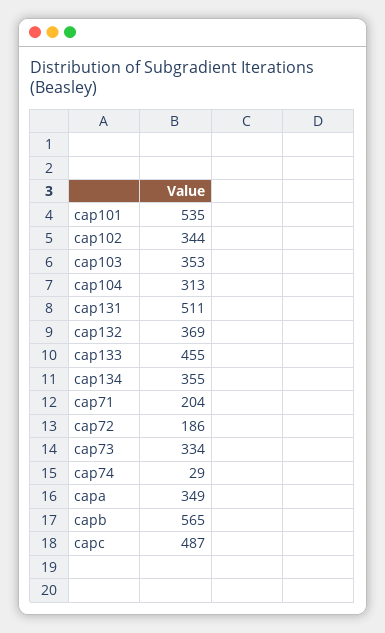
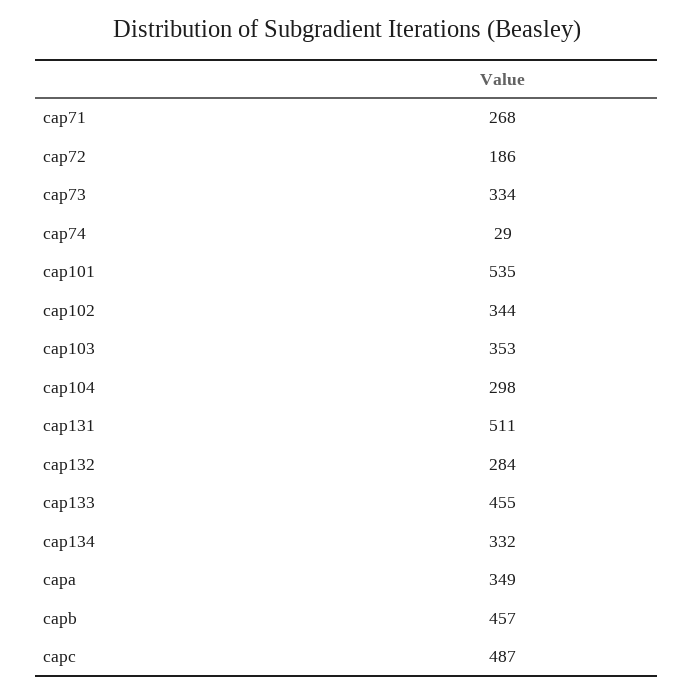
  {
    "cap101": 535,
    "cap102": 344,
    "cap103": 353,
-   "cap104": 313,
+   "cap104": 298,
    "cap131": 511,
-   "cap132": 369,
+   "cap132": 284,
    "cap133": 455,
-   "cap134": 355,
+   "cap134": 332,
-   "cap71": 204,
+   "cap71": 268,
    "cap72": 186,
    "cap73": 334,
    "cap74": 29,
    "capa": 349,
-   "capb": 565,
+   "capb": 457,
    "capc": 487
  }

